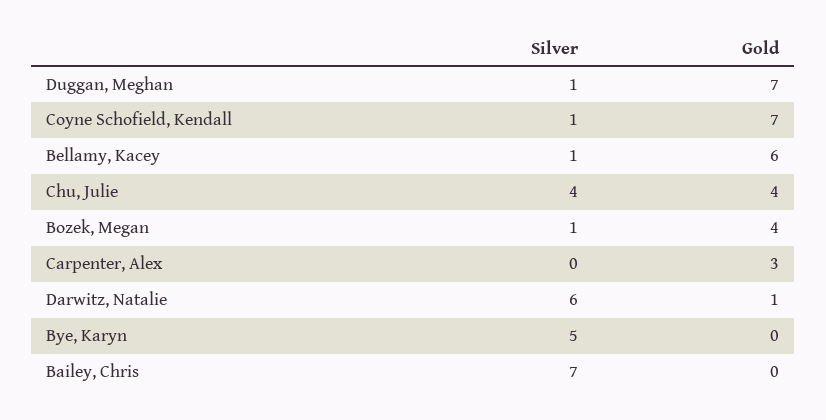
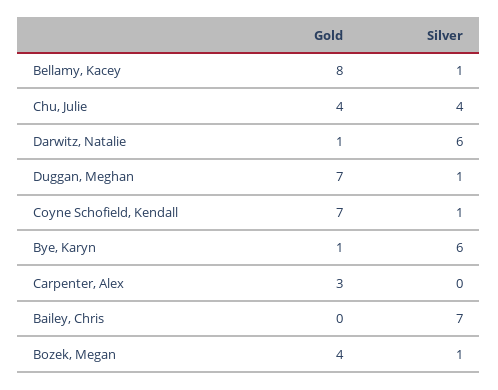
  {
    "Silver": {
      "Duggan, Meghan": 1,
      "Coyne Schofield, Kendall": 1,
      "Bellamy, Kacey": 1,
      "Chu, Julie": 4,
      "Bozek, Megan": 1,
      "Carpenter, Alex": 0,
      "Darwitz, Natalie": 6,
-     "Bye, Karyn": 5,
+     "Bye, Karyn": 6,
      "Bailey, Chris": 7
    },
    "Gold": {
      "Duggan, Meghan": 7,
      "Coyne Schofield, Kendall": 7,
-     "Bellamy, Kacey": 6,
+     "Bellamy, Kacey": 8,
      "Chu, Julie": 4,
      "Bozek, Megan": 4,
      "Carpenter, Alex": 3,
      "Darwitz, Natalie": 1,
-     "Bye, Karyn": 0,
+     "Bye, Karyn": 1,
      "Bailey, Chris": 0
    }
  }

